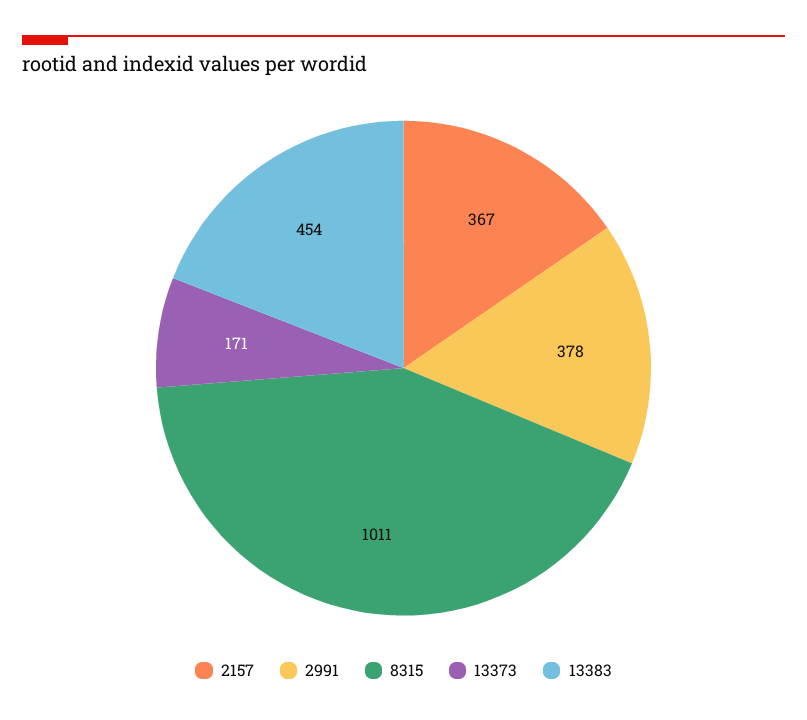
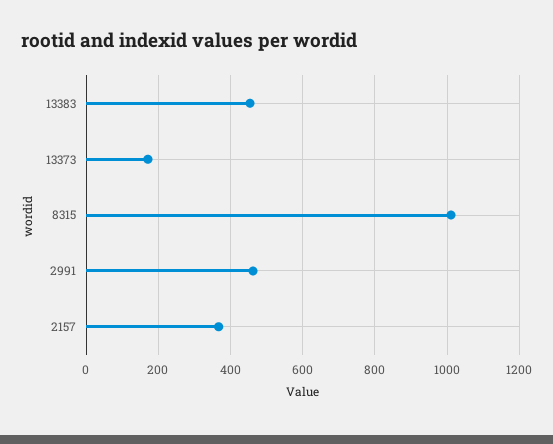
  {
    "2157": 367,
-   "2991": 378,
+   "2991": 460,
    "8315": 1011,
    "13373": 171,
    "13383": 454
  }

